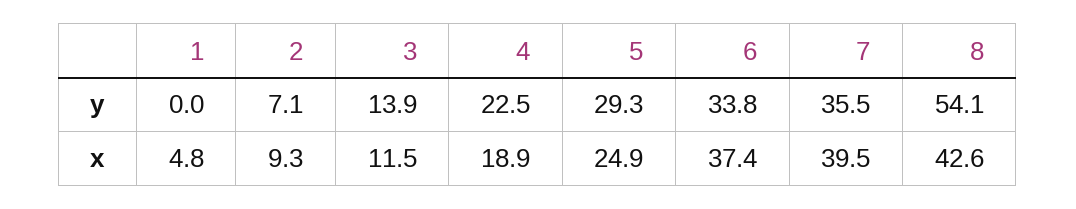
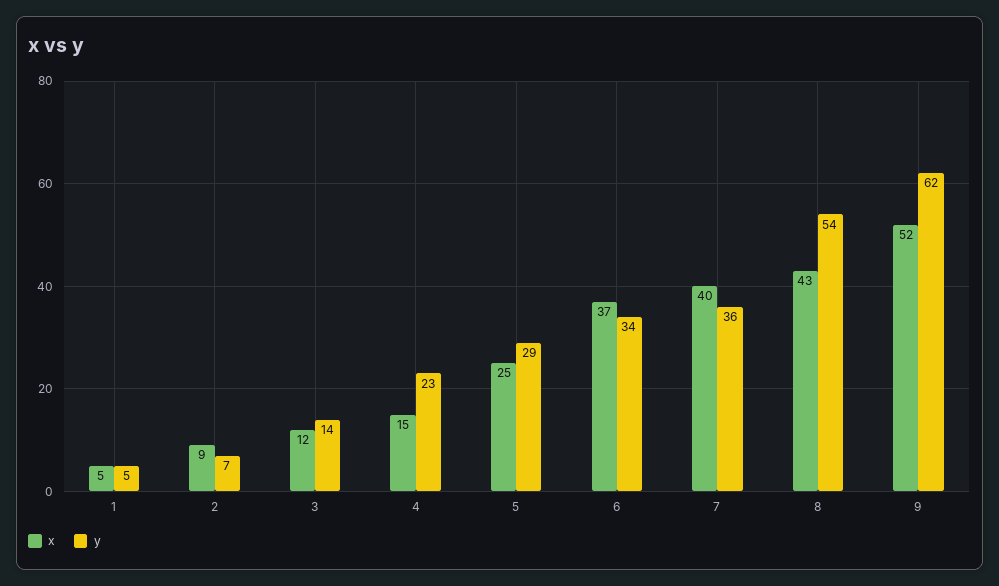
  {
    "y": {
-     "1": 0,
+     "1": 5,
      "2": 7.1,
      "3": 13.9,
      "4": 22.5,
      "5": 29.3,
      "6": 33.8,
      "7": 35.5,
-     "8": 54.1
+     "8": 54.1,
+     "9": 62
    },
    "x": {
      "1": 4.8,
      "2": 9.3,
      "3": 11.5,
-     "4": 18.9,
+     "4": 15,
      "5": 24.9,
      "6": 37.4,
      "7": 39.5,
-     "8": 42.6
+     "8": 42.6,
+     "9": 52
    }
  }

